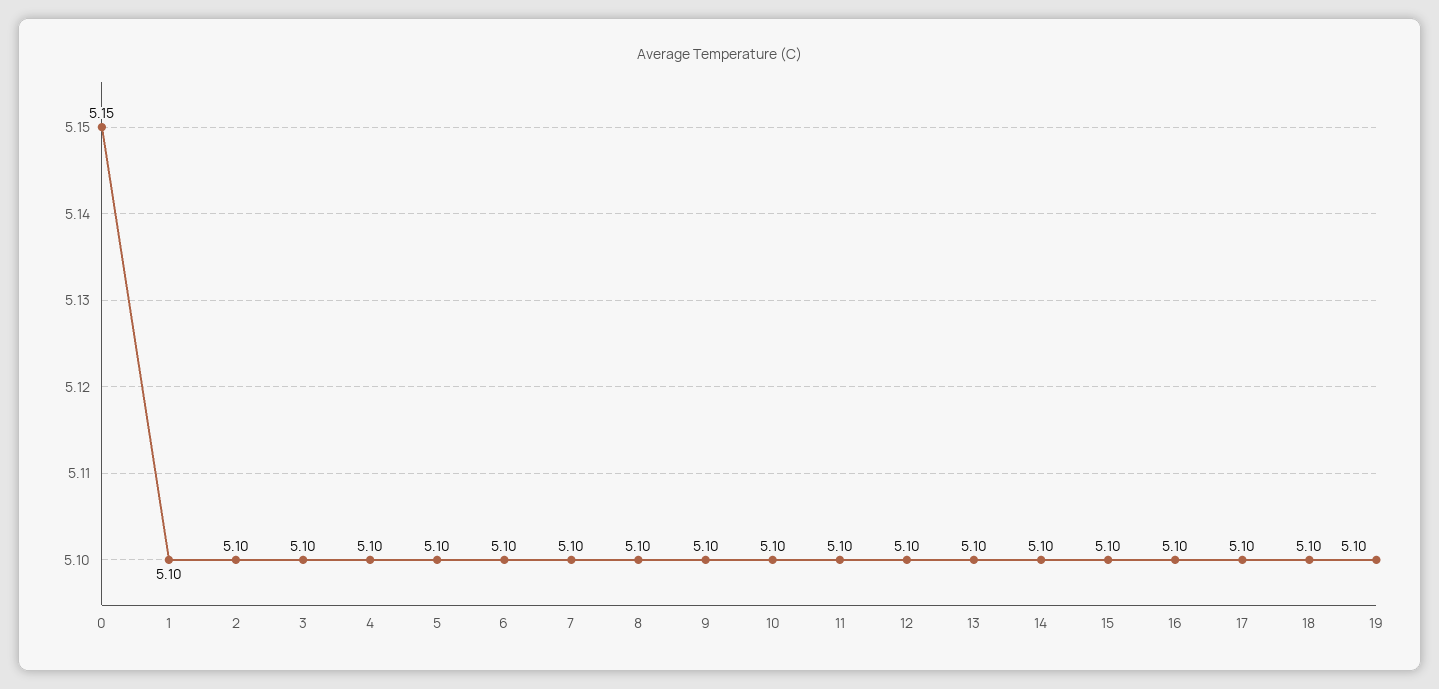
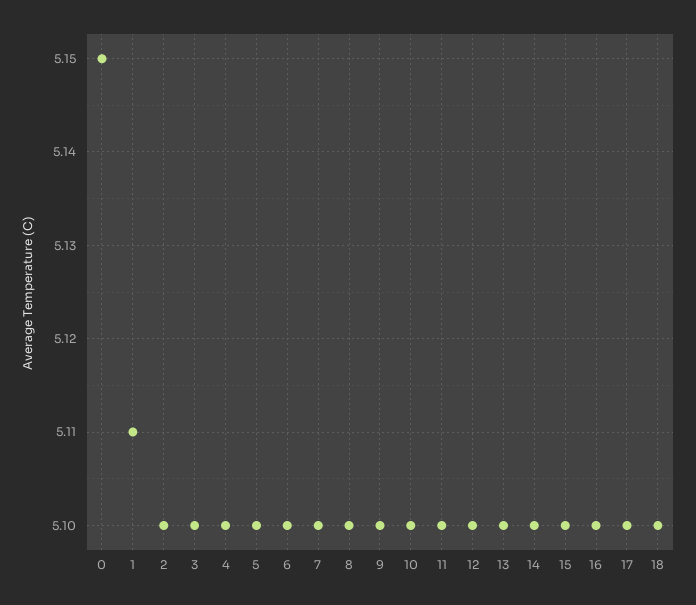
  {
    "0": 5.15,
-   "1": 5.1,
+   "1": 5.11,
    "2": 5.1,
    "3": 5.1,
    "4": 5.1,
    "5": 5.1,
    "6": 5.1,
    "7": 5.1,
    "8": 5.1,
    "9": 5.1,
    "10": 5.1,
    "11": 5.1,
    "12": 5.1,
    "13": 5.1,
    "14": 5.1,
    "15": 5.1,
    "16": 5.1,
    "17": 5.1,
-   "18": 5.1,
+   "18": 5.1
-   "19": 5.1
  }

